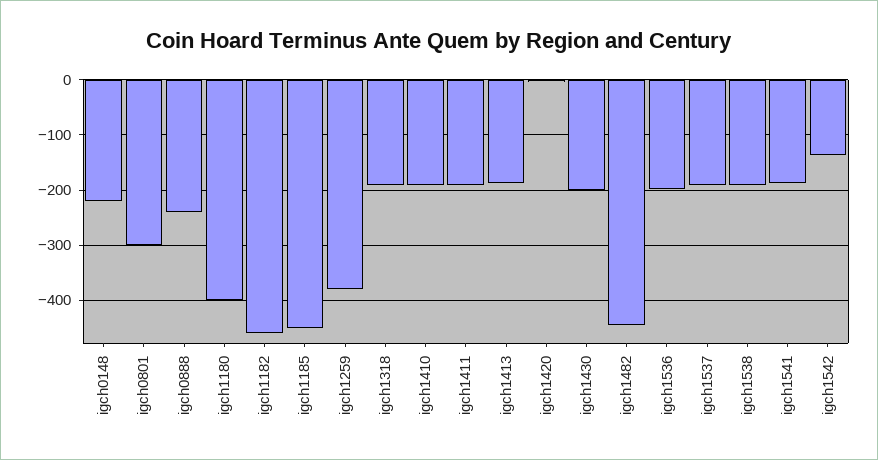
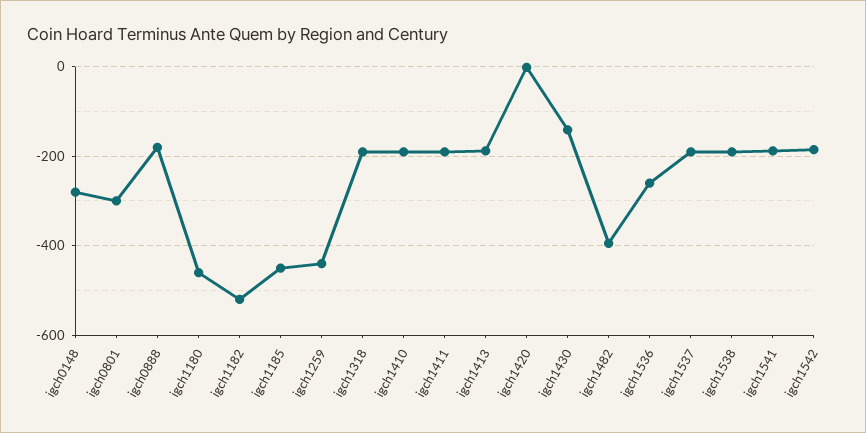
  {
-   "igch0148": -220,
+   "igch0148": -280,
    "igch0801": -300,
-   "igch0888": -240,
+   "igch0888": -180,
-   "igch1180": -400,
+   "igch1180": -460,
-   "igch1182": -460,
+   "igch1182": -520,
    "igch1185": -460,
-   "igch1259": -380,
+   "igch1259": -440,
    "igch1318": -200,
    "igch1410": -200,
    "igch1411": -200,
    "igch1413": -180,
    "igch1420": 0,
-   "igch1430": -200,
+   "igch1430": -140,
-   "igch1482": -440,
+   "igch1482": -400,
-   "igch1536": -200,
+   "igch1536": -260,
    "igch1537": -200,
    "igch1538": -200,
    "igch1541": -180,
-   "igch1542": -140
+   "igch1542": -180
  }

